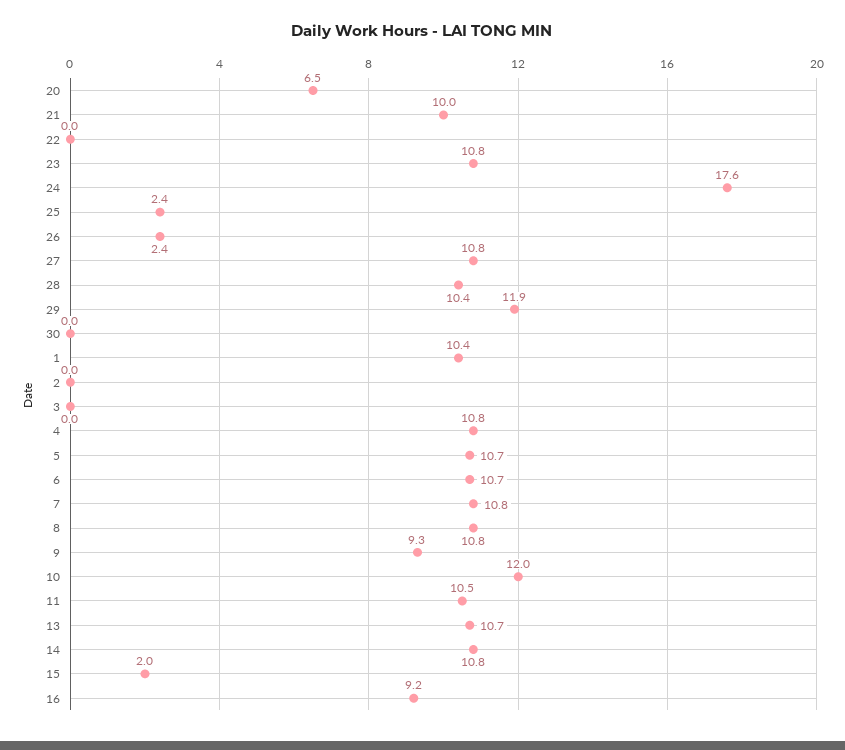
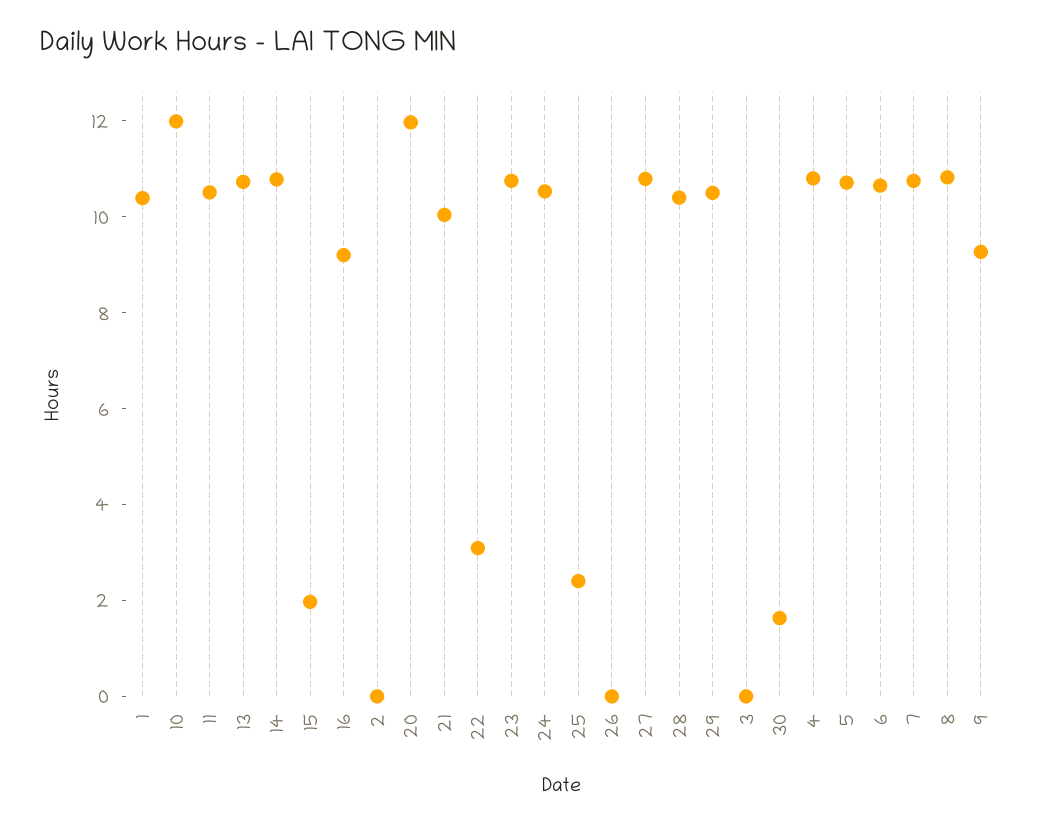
  {
-   "20": 6.5,
+   "20": 12,
    "21": 10,
-   "22": 0,
+   "22": 3,
    "23": 10.8,
-   "24": 17.6,
+   "24": 10.5,
    "25": 2.4,
-   "26": 2.4,
+   "26": 0,
    "27": 10.8,
    "28": 10.4,
-   "29": 11.9,
+   "29": 10.5,
-   "30": 0,
+   "30": 1.5,
    "1": 10.4,
    "2": 0,
    "3": 0,
    "4": 10.8,
    "5": 10.7,
    "6": 10.7,
    "7": 10.8,
    "8": 10.8,
    "9": 9.3,
    "10": 12,
    "11": 10.5,
    "13": 10.7,
    "14": 10.8,
    "15": 2,
    "16": 9.2
  }

